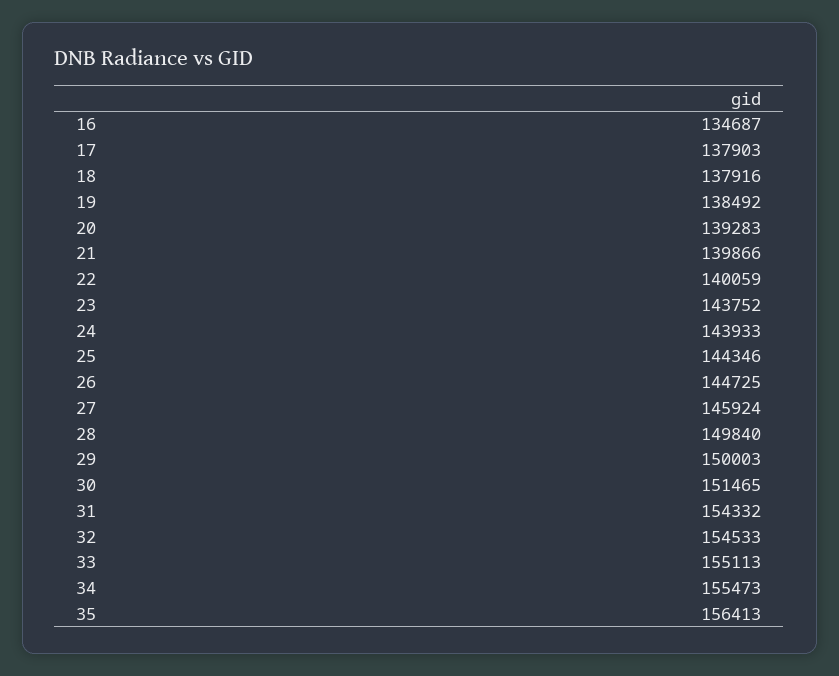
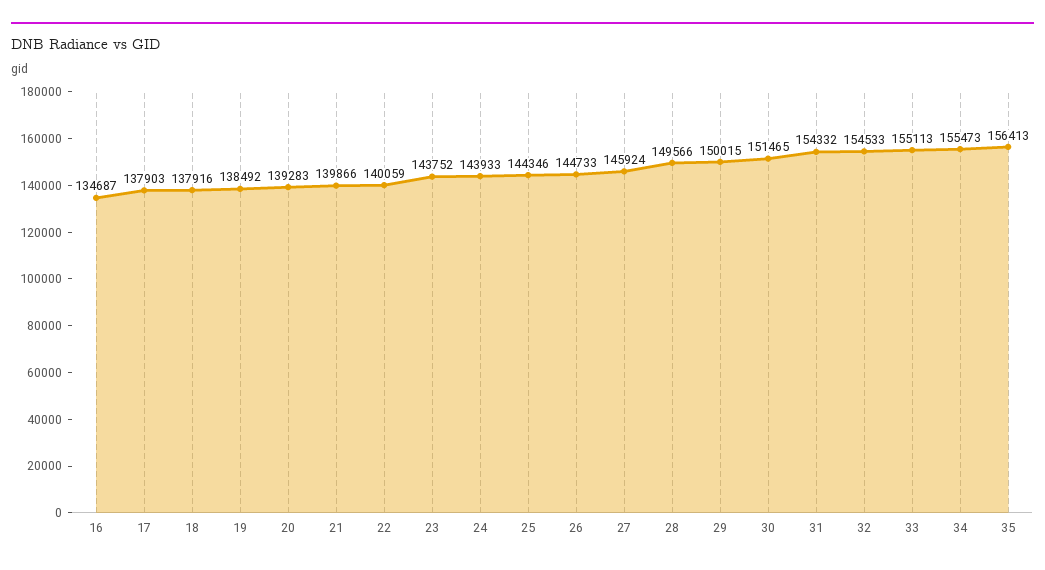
  {
    "16": 134687,
    "17": 137903,
    "18": 137916,
    "19": 138492,
    "20": 139283,
    "21": 139866,
    "22": 140059,
    "23": 143752,
    "24": 143933,
    "25": 144346,
-   "26": 144725,
+   "26": 144733,
    "27": 145924,
-   "28": 149840,
+   "28": 149566,
-   "29": 150003,
+   "29": 150015,
    "30": 151465,
    "31": 154332,
    "32": 154533,
    "33": 155113,
    "34": 155473,
    "35": 156413
  }

